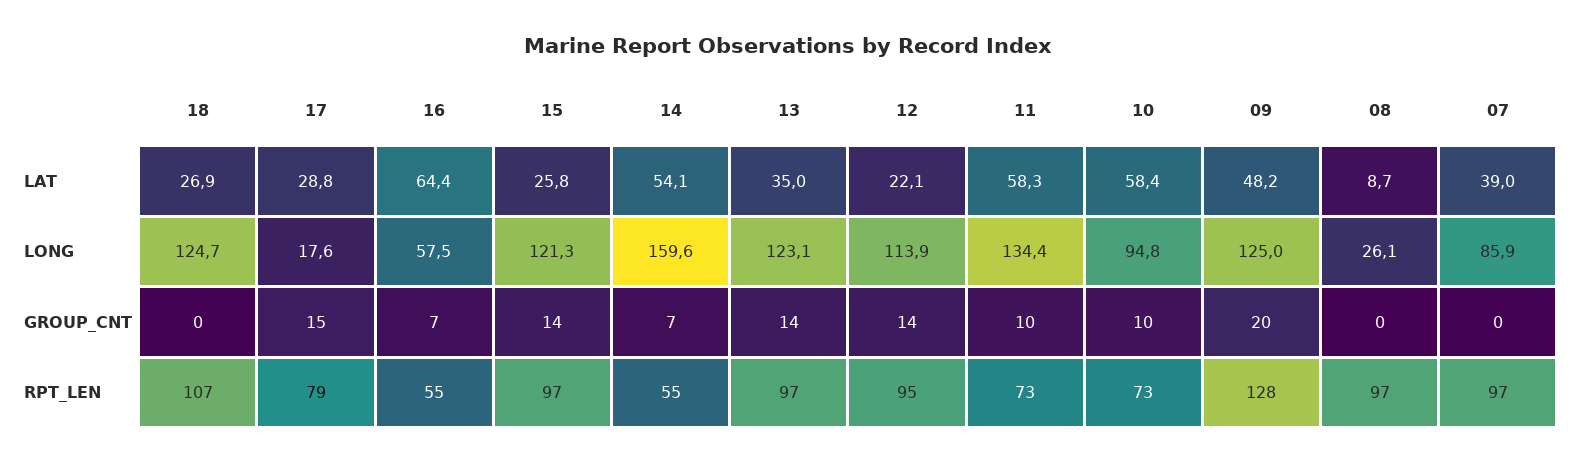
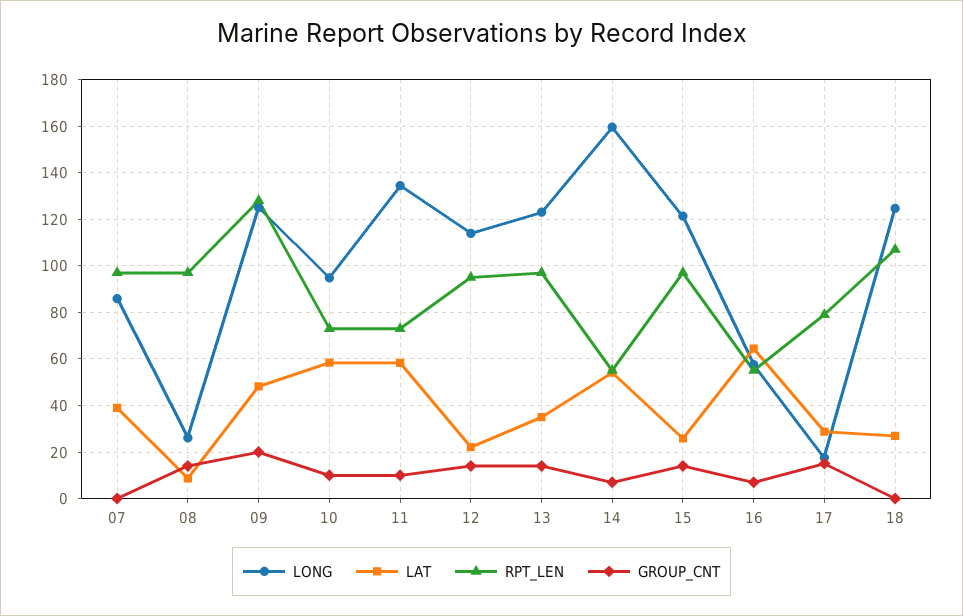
  {
    "LAT": {
      "18": 26.9,
      "17": 28.8,
      "16": 64.4,
      "15": 25.8,
      "14": 54.1,
      "13": 35,
      "12": 22.1,
      "11": 58.3,
      "10": 58.4,
      "09": 48.2,
      "08": 8.7,
      "07": 39
    },
    "LONG": {
      "18": 124.7,
      "17": 17.6,
      "16": 57.5,
      "15": 121.3,
      "14": 159.6,
      "13": 123.1,
      "12": 113.9,
      "11": 134.4,
      "10": 94.8,
      "09": 125,
      "08": 26.1,
      "07": 85.9
    },
    "GROUP_CNT": {
      "18": 0,
      "17": 15,
      "16": 7,
      "15": 14,
      "14": 7,
      "13": 14,
      "12": 14,
      "11": 10,
      "10": 10,
      "09": 20,
-     "08": 0,
+     "08": 15,
      "07": 0
    },
    "RPT_LEN": {
      "18": 107,
      "17": 79,
      "16": 55,
      "15": 97,
      "14": 55,
      "13": 97,
      "12": 95,
      "11": 73,
      "10": 73,
      "09": 128,
      "08": 97,
      "07": 97
    }
  }

